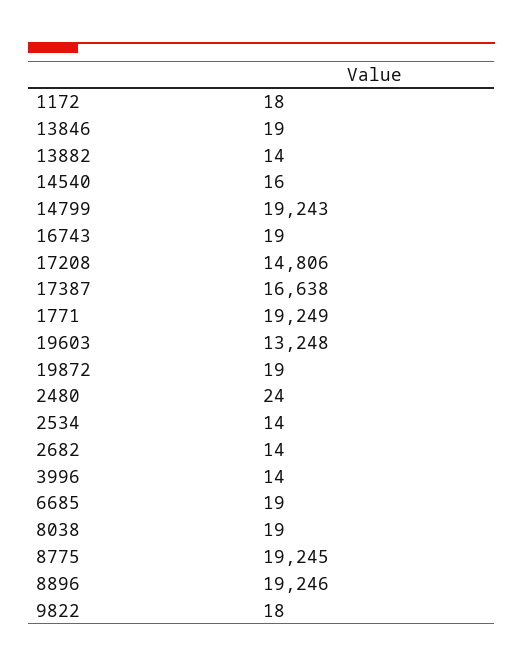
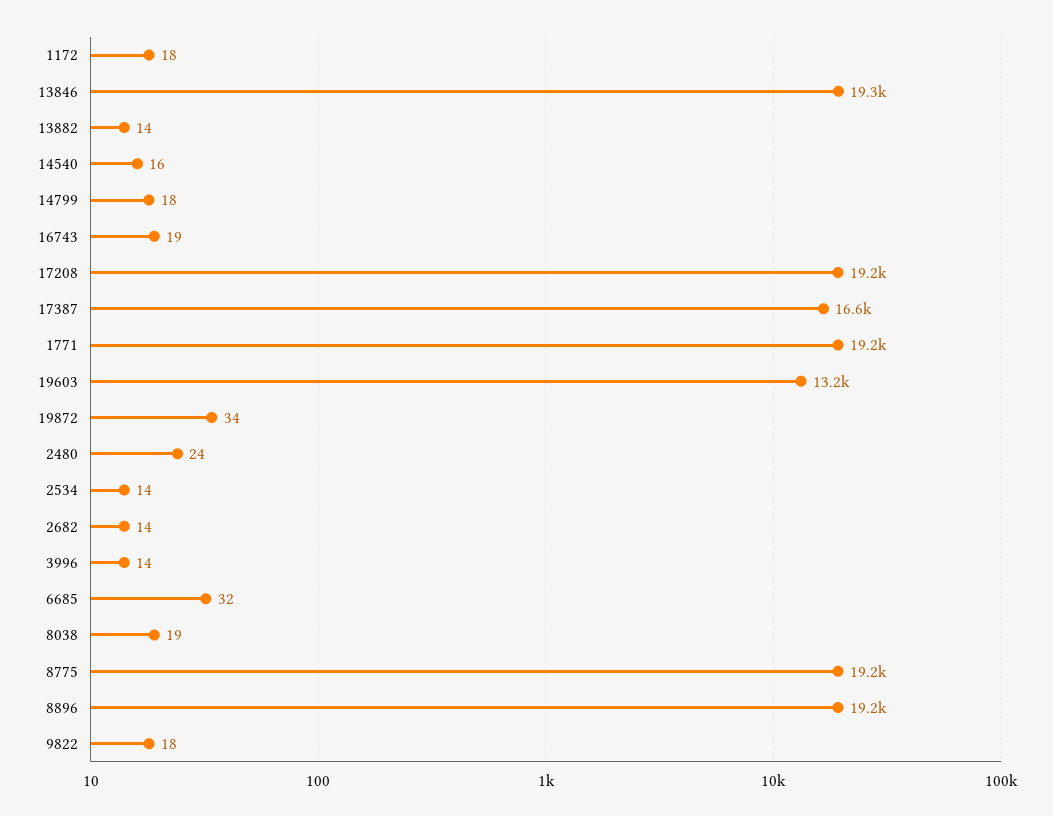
  {
    "1172": 18,
-   "13846": 19,
+   "13846": 19300,
    "13882": 14,
    "14540": 16,
-   "14799": 19243,
+   "14799": 18,
    "16743": 19,
-   "17208": 14806,
+   "17208": 19200,
    "17387": 16638,
    "1771": 19249,
    "19603": 13248,
-   "19872": 19,
+   "19872": 34,
    "2480": 24,
    "2534": 14,
    "2682": 14,
    "3996": 14,
-   "6685": 19,
+   "6685": 32,
    "8038": 19,
    "8775": 19245,
    "8896": 19246,
    "9822": 18
  }

